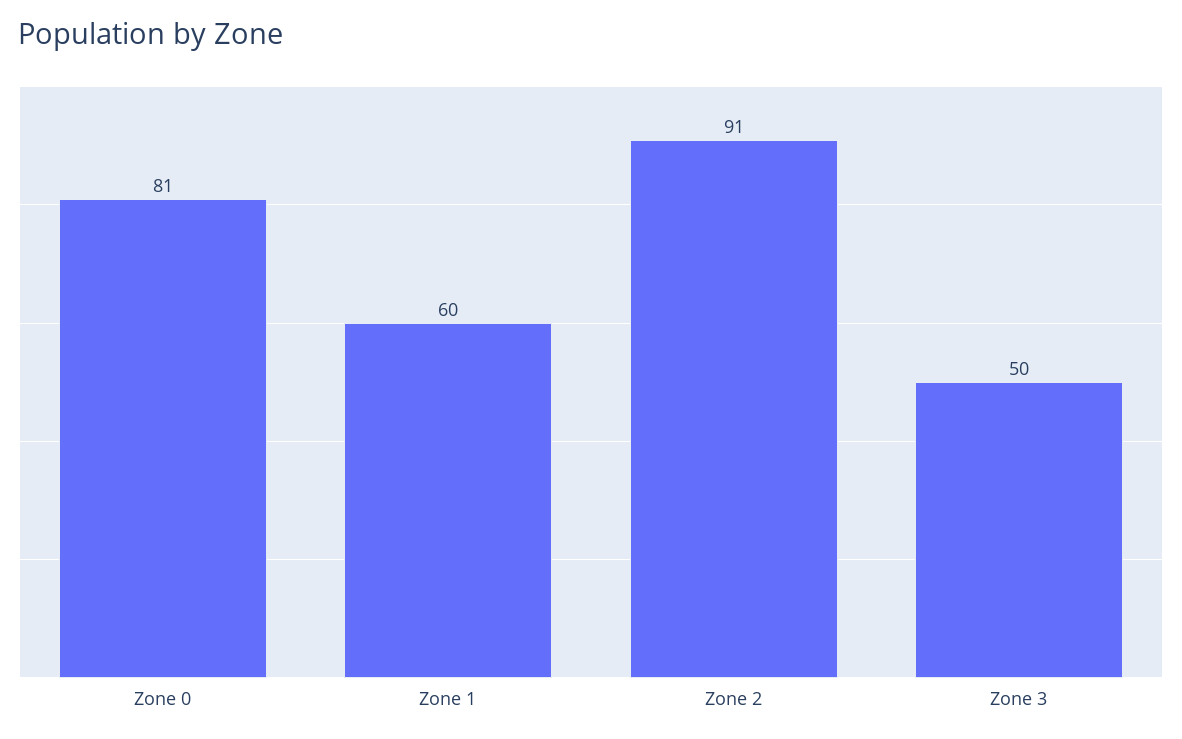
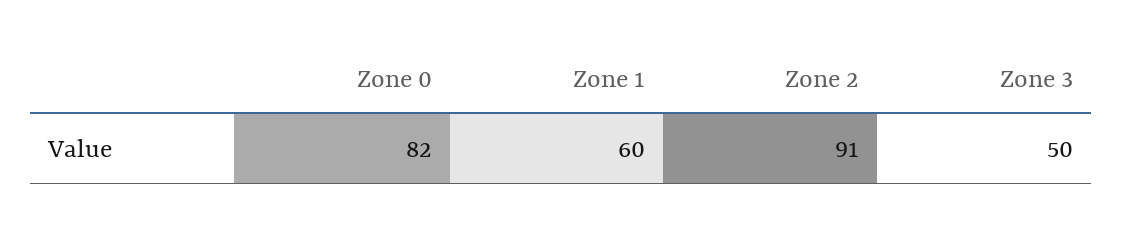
  {
-   "Zone 0": 81,
+   "Zone 0": 82,
    "Zone 1": 60,
    "Zone 2": 91,
    "Zone 3": 50
  }

